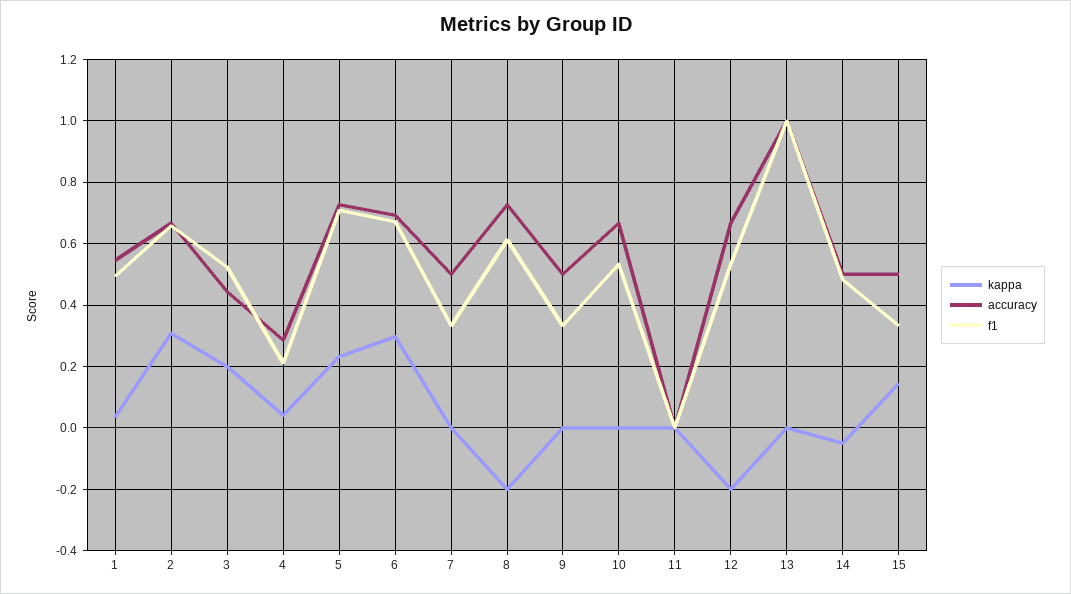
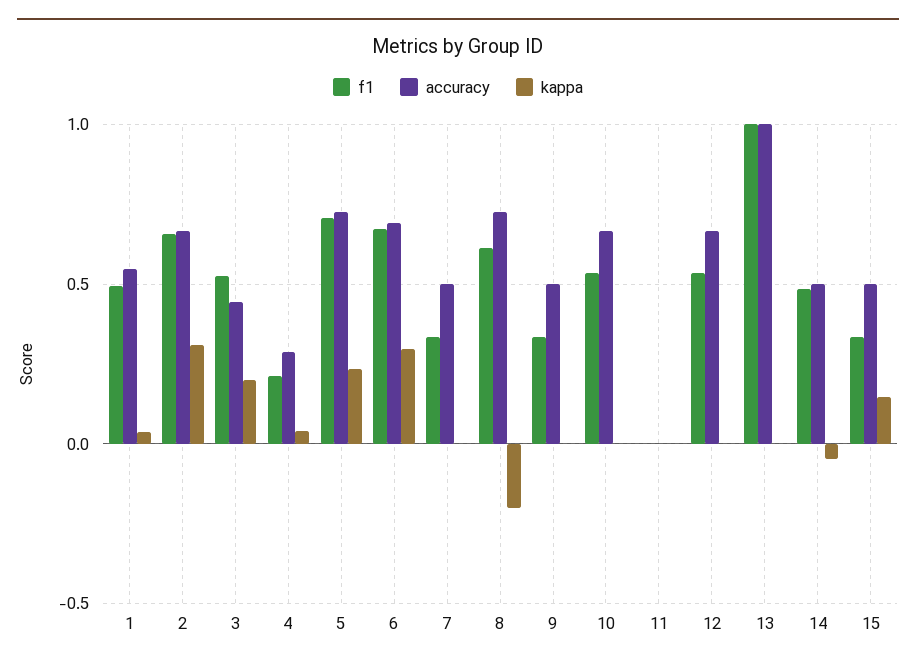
  {
    "kappa": {
      "1": 0.04,
      "2": 0.3,
      "3": 0.2,
      "4": 0.04,
      "5": 0.24,
      "6": 0.3,
      "7": 0,
      "8": -0.2,
      "9": 0,
      "10": 0,
      "11": 0,
-     "12": -0.2,
+     "12": 0,
      "13": 0,
      "14": -0.04,
      "15": 0.14
    },
    "accuracy": {
      "1": 0.54,
      "2": 0.66,
      "3": 0.44,
      "4": 0.28,
      "5": 0.72,
      "6": 0.7,
      "7": 0.5,
      "8": 0.72,
      "9": 0.5,
      "10": 0.66,
      "11": 0,
      "12": 0.66,
      "13": 1,
      "14": 0.5,
      "15": 0.5
    },
    "f1": {
      "1": 0.5,
      "2": 0.66,
      "3": 0.52,
      "4": 0.22,
      "5": 0.7,
      "6": 0.68,
      "7": 0.34,
      "8": 0.62,
      "9": 0.34,
      "10": 0.54,
      "11": 0,
      "12": 0.54,
      "13": 1,
      "14": 0.48,
      "15": 0.34
    }
  }

